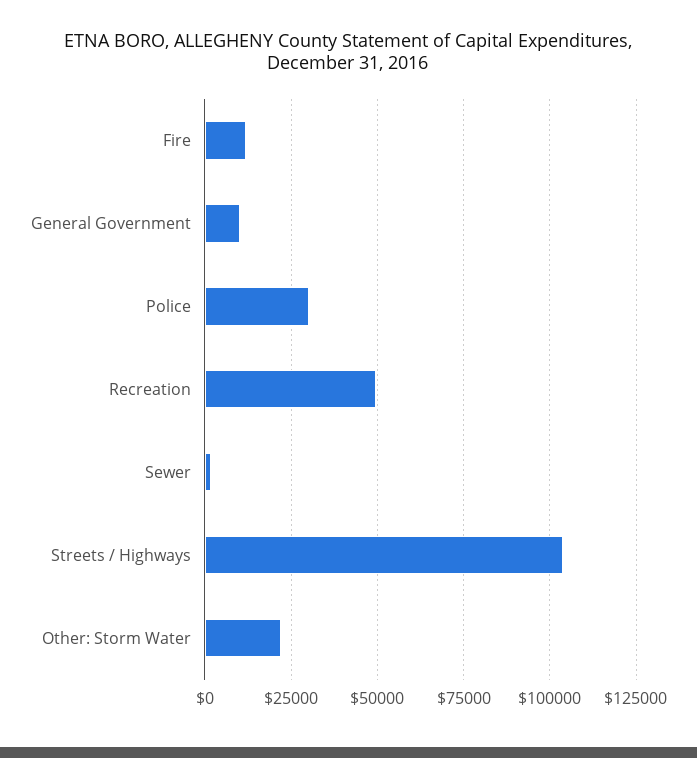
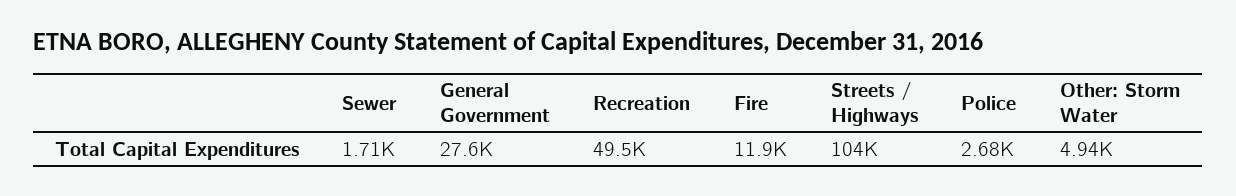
  {
    "Fire": 11900,
-   "General Government": 10000,
+   "General Government": 27600,
-   "Police": 30000,
+   "Police": 2680,
    "Recreation": 49500,
    "Sewer": 1710,
    "Streets / Highways": 104000,
-   "Other: Storm Water": 22500
+   "Other: Storm Water": 4940
  }

